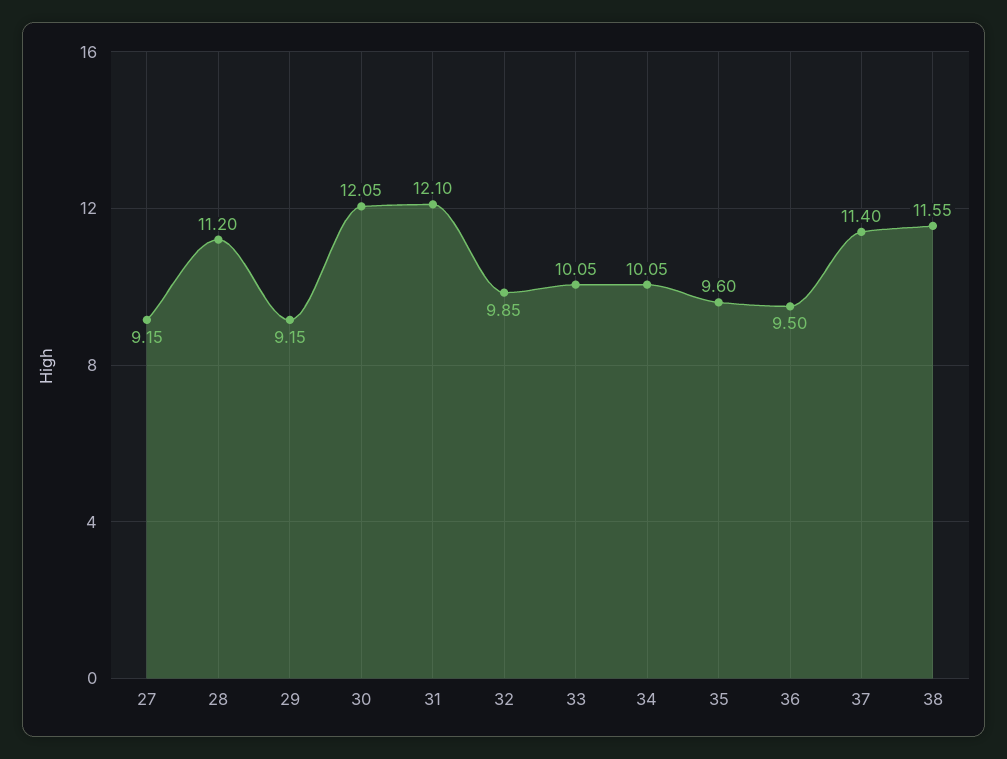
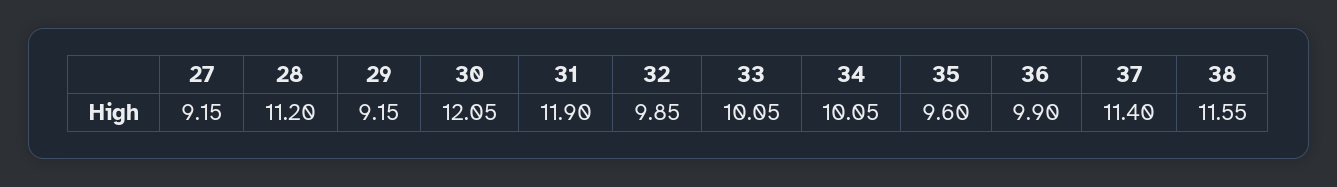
  {
    "27": 9.15,
    "28": 11.2,
    "29": 9.15,
    "30": 12.05,
-   "31": 12.1,
+   "31": 11.9,
    "32": 9.85,
    "33": 10.05,
    "34": 10.05,
    "35": 9.6,
-   "36": 9.5,
+   "36": 9.9,
    "37": 11.4,
    "38": 11.55
  }

